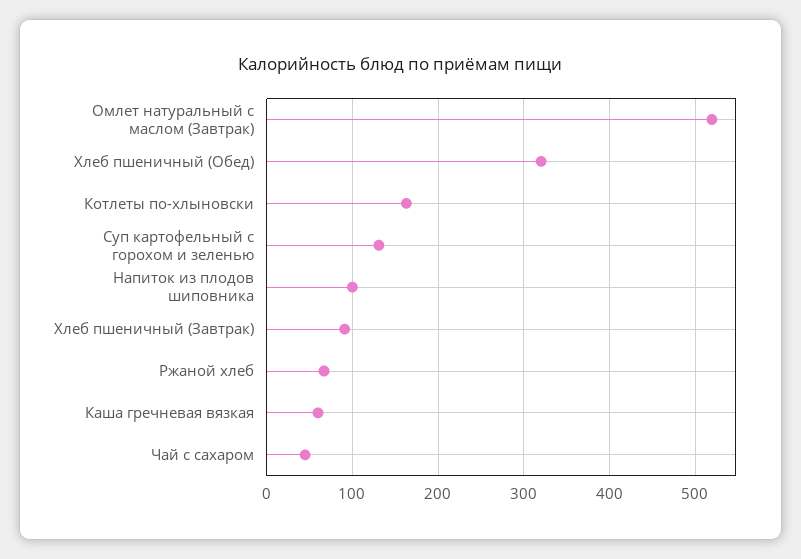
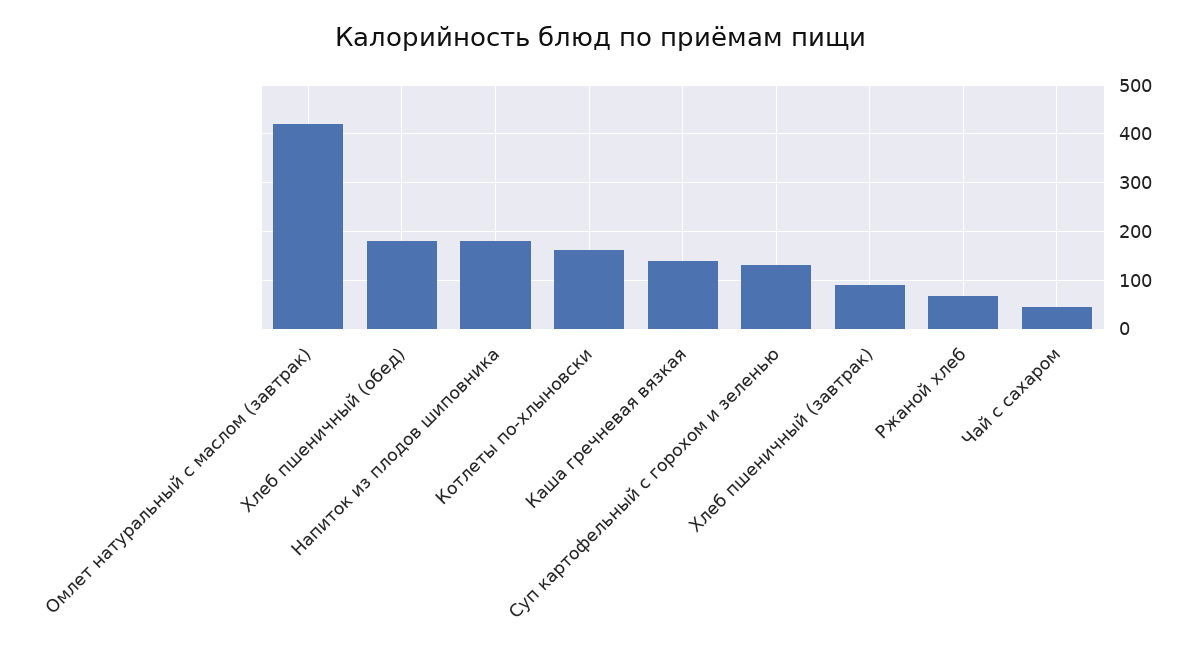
  {
-   "Омлет натуральный с маслом (Завтрак)": 520,
+   "Омлет натуральный с маслом (Завтрак)": 420,
-   "Хлеб пшеничный (Обед)": 320,
+   "Хлеб пшеничный (Обед)": 180,
    "Котлеты по-хлыновски": 160,
    "Суп картофельный с горохом и зеленью": 130,
-   "Напиток из плодов шиповника": 100,
+   "Напиток из плодов шиповника": 180,
    "Хлеб пшеничный (Завтрак)": 90,
    "Ржаной хлеб": 70,
-   "Каша гречневая вязкая": 60,
+   "Каша гречневая вязкая": 140,
    "Чай с сахаром": 50
  }

